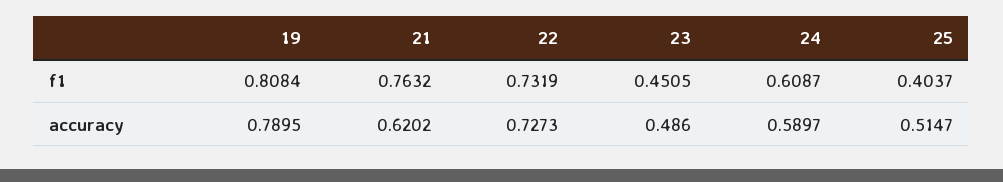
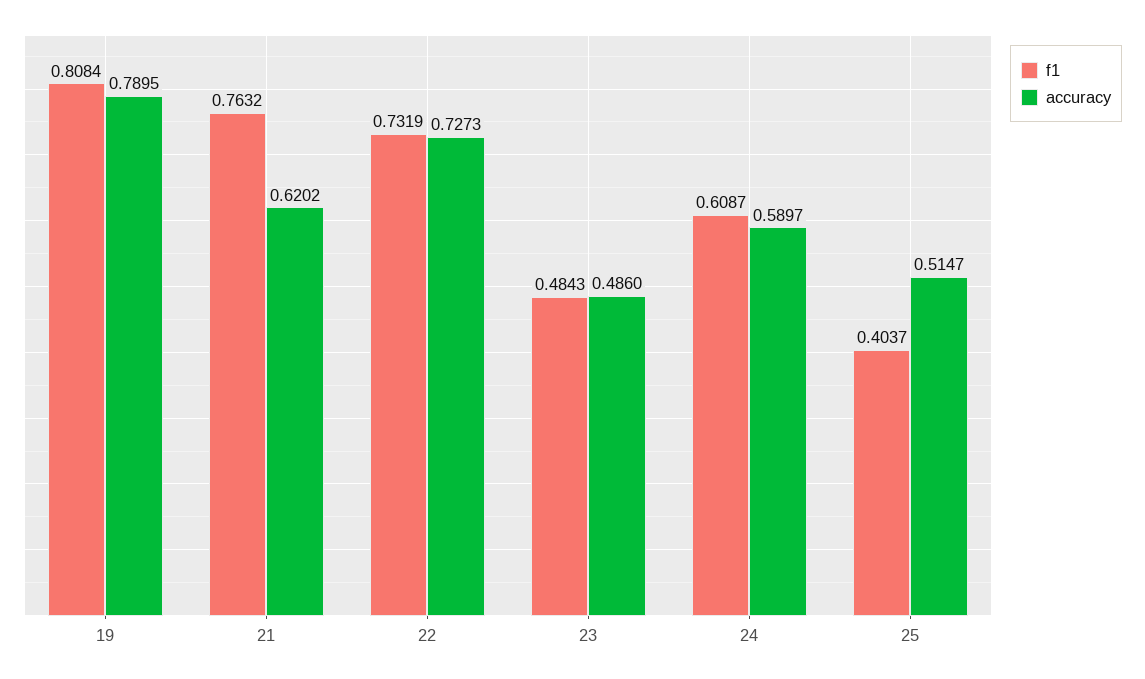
  {
    "f1": {
      "19": 0.8084,
      "21": 0.7632,
      "22": 0.7319,
-     "23": 0.4505,
+     "23": 0.4843,
      "24": 0.6087,
      "25": 0.4037
    },
    "accuracy": {
      "19": 0.7895,
      "21": 0.6202,
      "22": 0.7273,
      "23": 0.486,
      "24": 0.5897,
      "25": 0.5147
    }
  }

